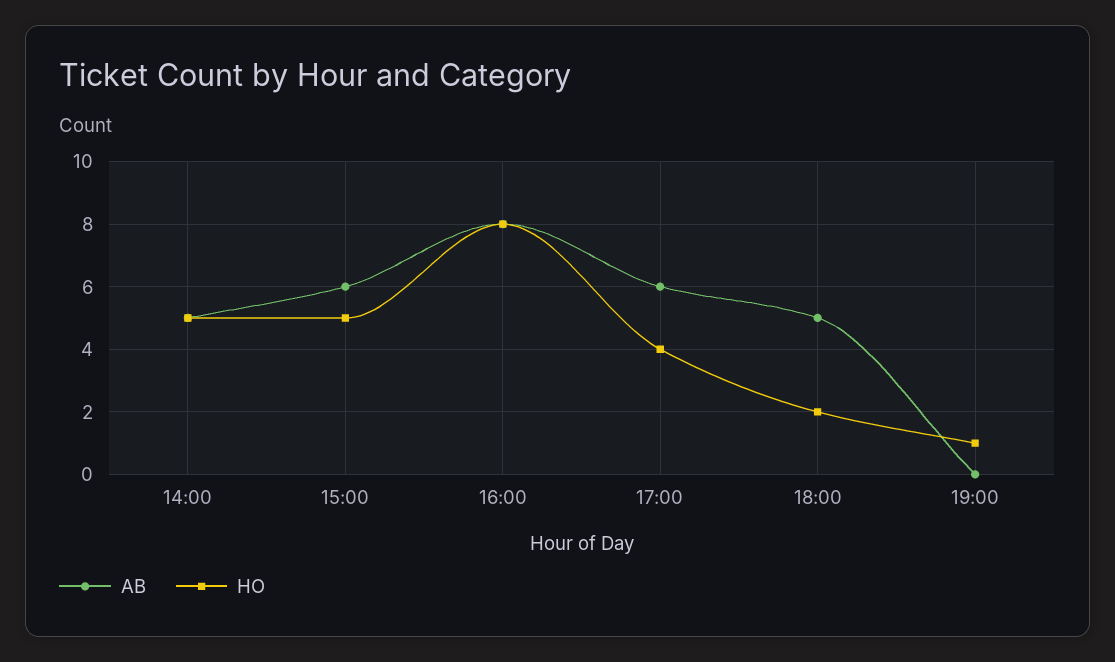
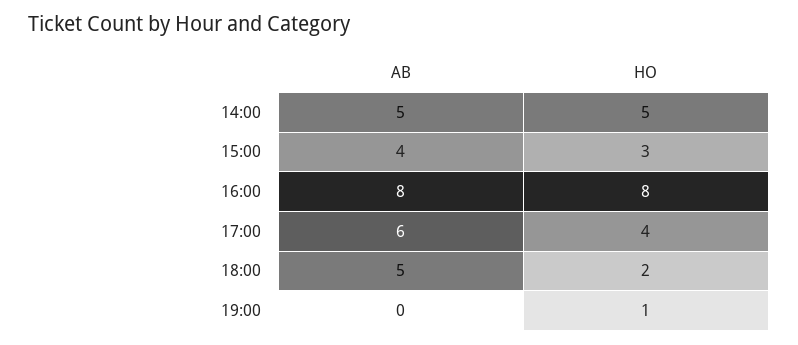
  {
    "AB": {
      "14:00": 5,
-     "15:00": 6,
+     "15:00": 4,
      "16:00": 8,
      "17:00": 6,
      "18:00": 5,
      "19:00": 0
    },
    "HO": {
      "14:00": 5,
-     "15:00": 5,
+     "15:00": 3,
      "16:00": 8,
      "17:00": 4,
      "18:00": 2,
      "19:00": 1
    }
  }

